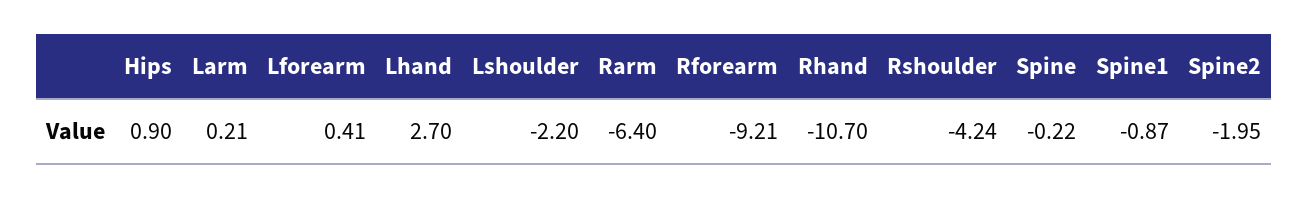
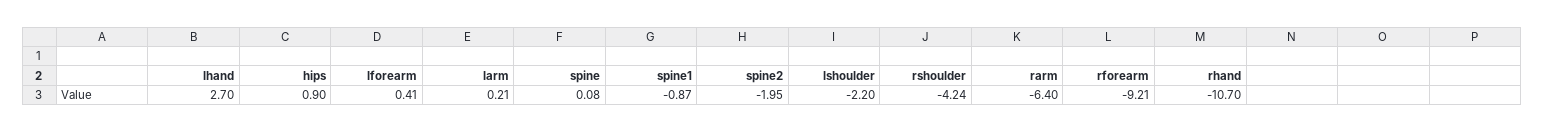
  {
    "Hips": 0.9,
    "Larm": 0.21,
    "Lforearm": 0.41,
    "Lhand": 2.7,
    "Lshoulder": -2.2,
    "Rarm": -6.4,
    "Rforearm": -9.21,
    "Rhand": -10.7,
    "Rshoulder": -4.24,
-   "Spine": -0.22,
+   "Spine": 0.08,
    "Spine1": -0.87,
    "Spine2": -1.95
  }

